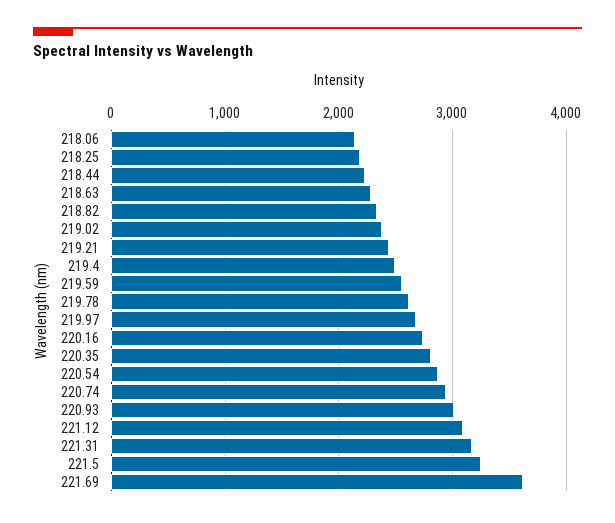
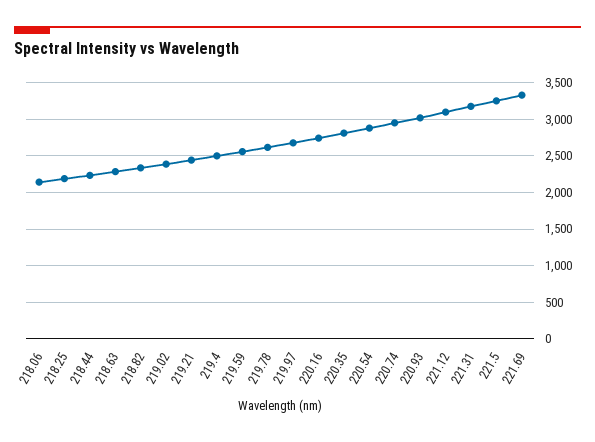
  {
    "218.06": 2100,
    "218.25": 2200,
    "218.44": 2200,
    "218.63": 2300,
    "218.82": 2300,
    "219.02": 2400,
    "219.21": 2400,
    "219.4": 2500,
    "219.59": 2600,
    "219.78": 2600,
    "219.97": 2700,
    "220.16": 2700,
    "220.35": 2800,
    "220.54": 2900,
    "220.74": 2900,
    "220.93": 3000,
    "221.12": 3100,
    "221.31": 3200,
    "221.5": 3200,
-   "221.69": 3600
+   "221.69": 3300
  }

